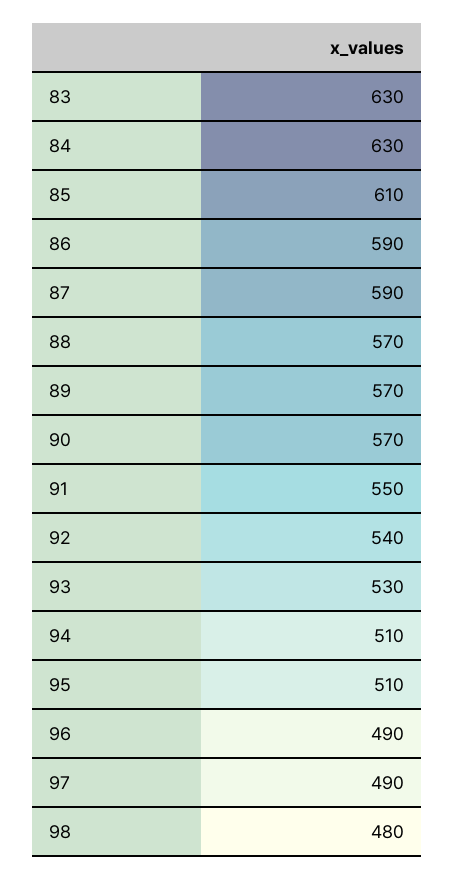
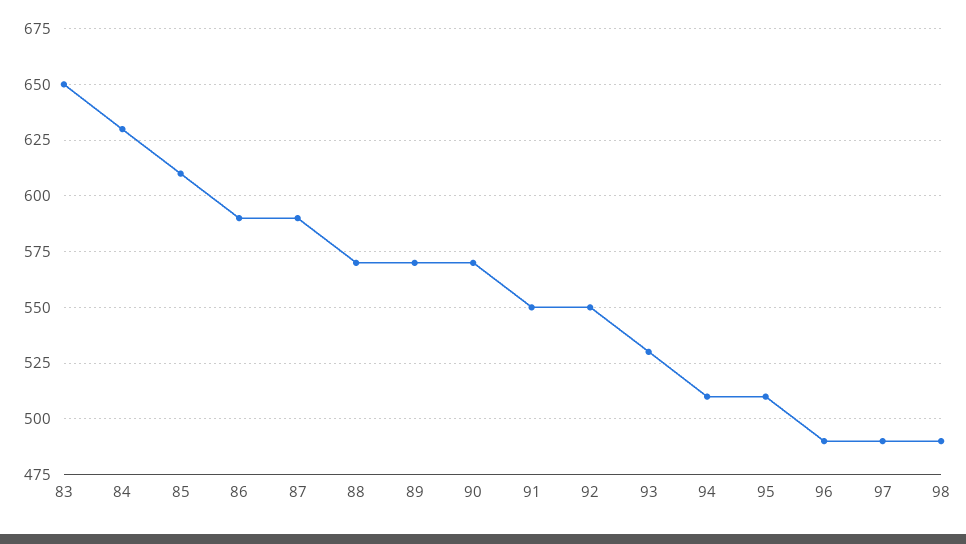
  {
-   "83": 630,
+   "83": 650,
    "84": 630,
    "85": 610,
    "86": 590,
    "87": 590,
    "88": 570,
    "89": 570,
    "90": 570,
    "91": 550,
-   "92": 540,
+   "92": 550,
    "93": 530,
    "94": 510,
    "95": 510,
    "96": 490,
    "97": 490,
-   "98": 480
+   "98": 490
  }

